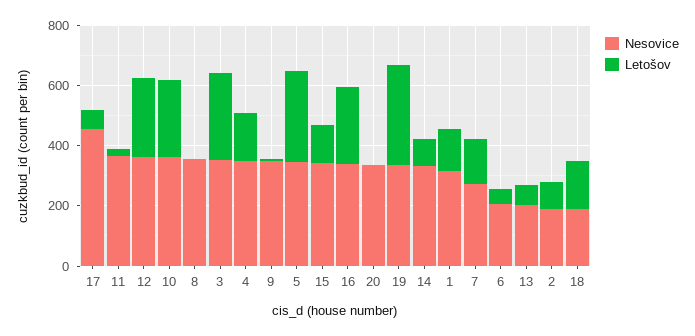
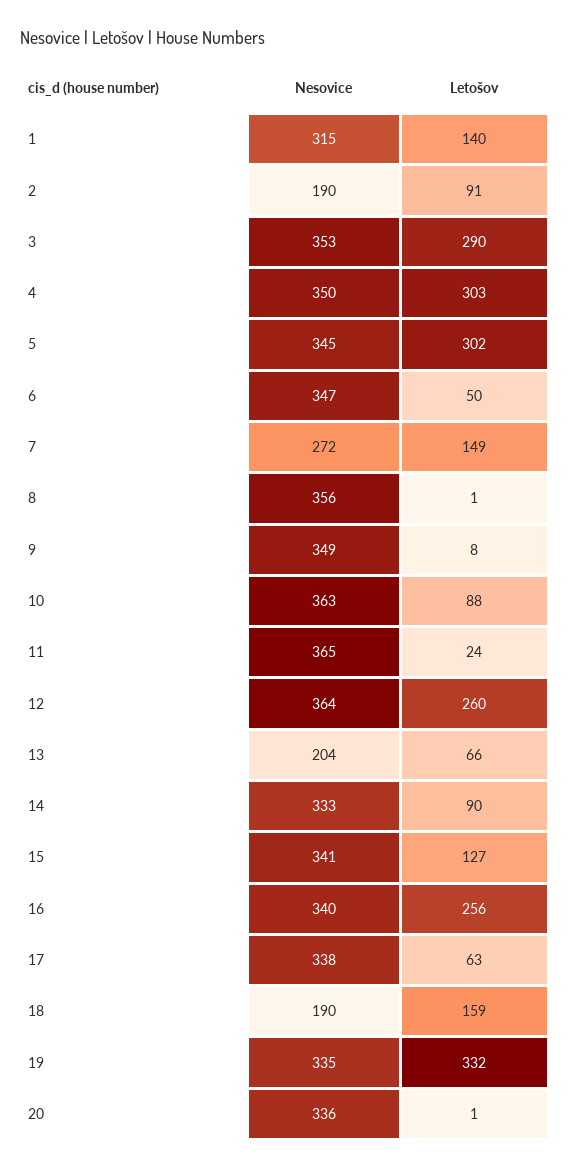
  {
    "Nesovice": {
-     "17": 450,
+     "17": 338,
      "11": 365,
      "12": 364,
      "10": 363,
      "8": 356,
      "3": 353,
      "4": 350,
      "9": 349,
      "5": 345,
      "15": 341,
      "16": 340,
      "20": 336,
      "19": 335,
      "14": 333,
      "1": 315,
      "7": 272,
-     "6": 200,
+     "6": 347,
      "13": 204,
      "2": 190,
      "18": 190
    },
    "Letošov": {
      "17": 63,
      "11": 24,
      "12": 260,
-     "10": 250,
+     "10": 88,
      "8": 1,
      "3": 290,
-     "4": 150,
+     "4": 303,
      "9": 8,
      "5": 302,
      "15": 127,
      "16": 256,
      "20": 1,
      "19": 332,
      "14": 90,
      "1": 140,
      "7": 149,
      "6": 50,
      "13": 66,
      "2": 91,
      "18": 159
    }
  }

